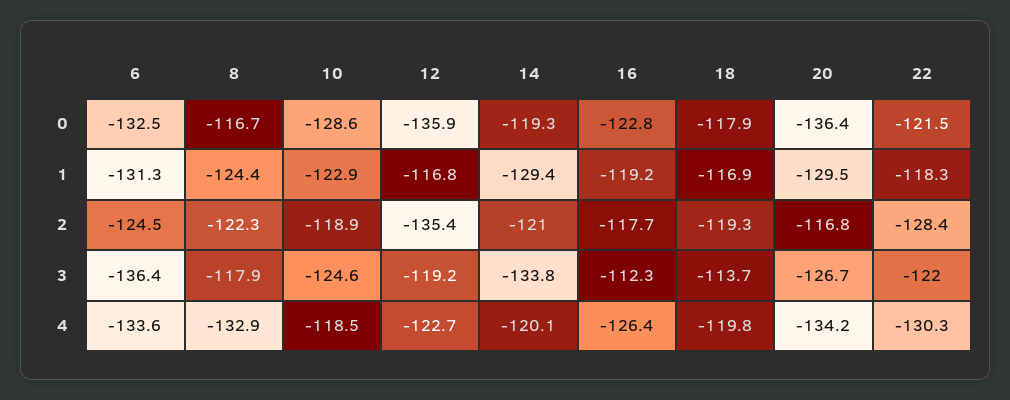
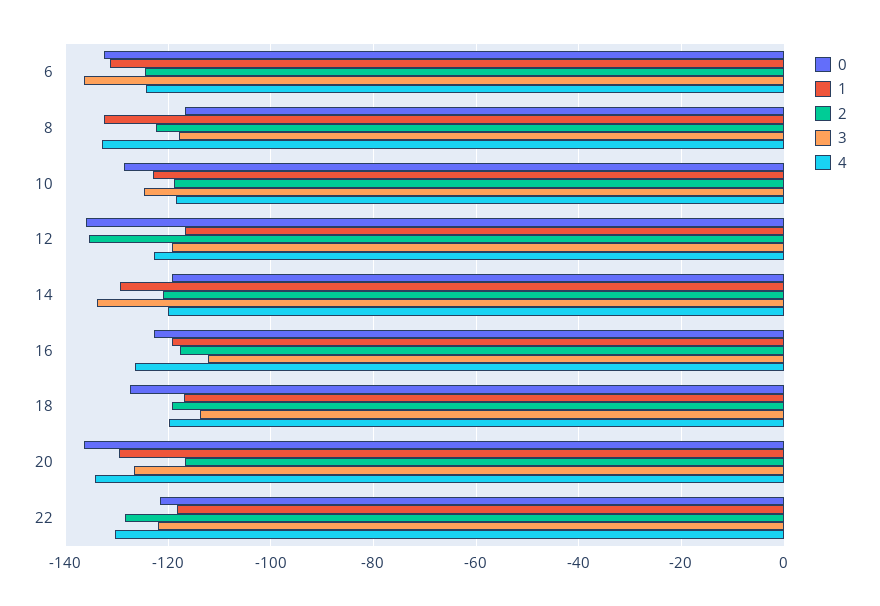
  {
    "0": {
      "6": -132.5,
      "8": -116.7,
      "10": -128.6,
      "12": -135.9,
      "14": -119.3,
      "16": -122.8,
-     "18": -117.9,
+     "18": -128,
      "20": -136.4,
      "22": -121.5
    },
    "1": {
      "6": -131.3,
-     "8": -124.4,
+     "8": -132,
      "10": -122.9,
      "12": -116.8,
      "14": -129.4,
      "16": -119.2,
      "18": -116.9,
      "20": -129.5,
      "22": -118.3
    },
    "2": {
      "6": -124.5,
      "8": -122.3,
      "10": -118.9,
      "12": -135.4,
      "14": -121,
      "16": -117.7,
      "18": -119.3,
      "20": -116.8,
      "22": -128.4
    },
    "3": {
      "6": -136.4,
      "8": -117.9,
      "10": -124.6,
      "12": -119.2,
      "14": -133.8,
      "16": -112.3,
      "18": -113.7,
      "20": -126.7,
      "22": -122
    },
    "4": {
-     "6": -133.6,
+     "6": -124,
      "8": -132.9,
      "10": -118.5,
      "12": -122.7,
      "14": -120.1,
      "16": -126.4,
      "18": -119.8,
      "20": -134.2,
      "22": -130.3
    }
  }

